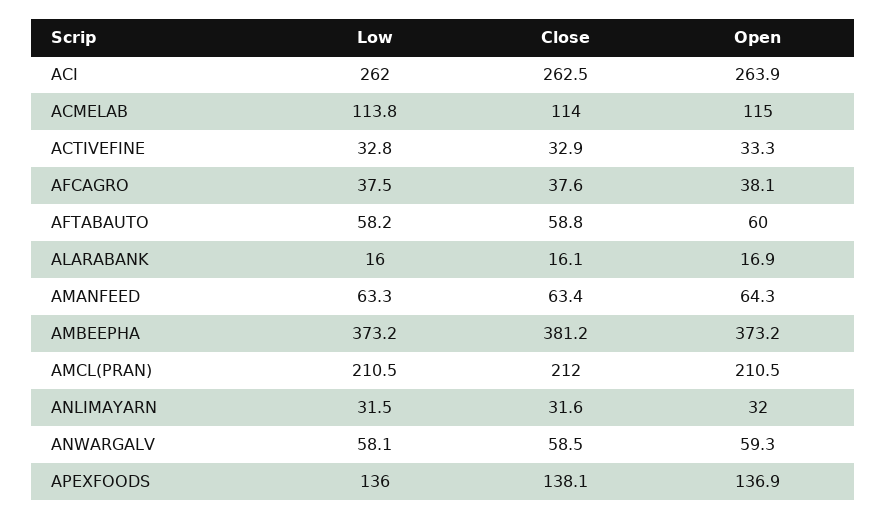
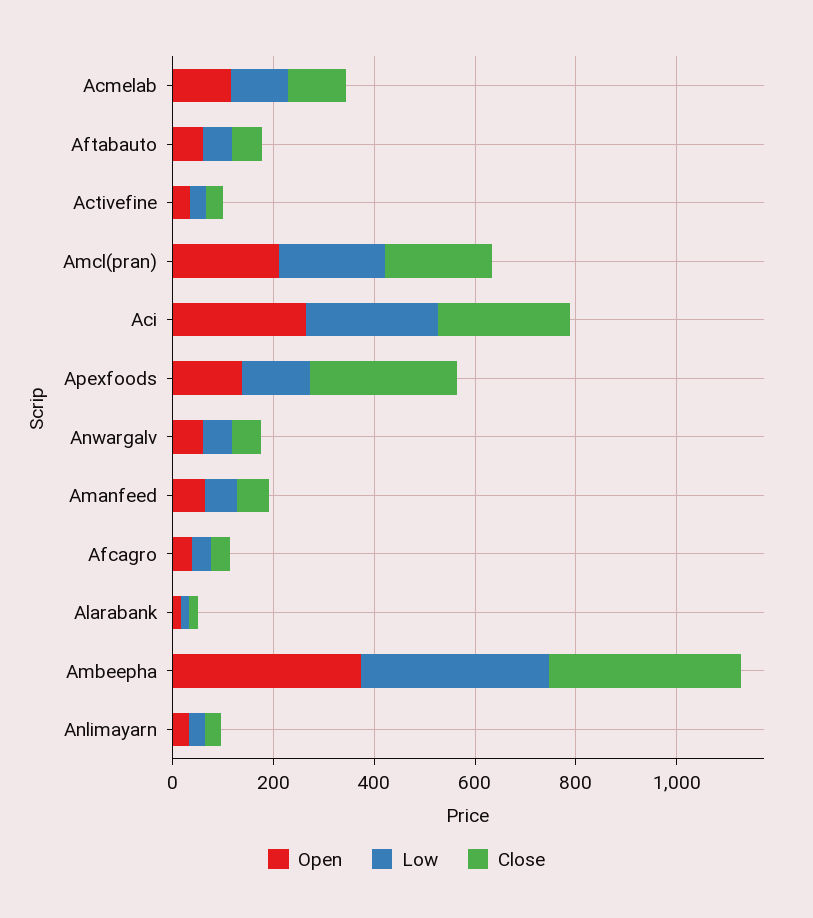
  {
    "Low": {
      "ACI": 262,
      "ACMELAB": 113.8,
      "ACTIVEFINE": 32.8,
      "AFCAGRO": 37.5,
      "AFTABAUTO": 58.2,
      "ALARABANK": 16,
      "AMANFEED": 63.3,
      "AMBEEPHA": 373.2,
      "AMCL(PRAN)": 210.5,
      "ANLIMAYARN": 31.5,
      "ANWARGALV": 58.1,
      "APEXFOODS": 136
    },
    "Close": {
      "ACI": 262.5,
      "ACMELAB": 114,
      "ACTIVEFINE": 32.9,
      "AFCAGRO": 37.6,
      "AFTABAUTO": 58.8,
      "ALARABANK": 16.1,
      "AMANFEED": 63.4,
      "AMBEEPHA": 381.2,
      "AMCL(PRAN)": 212,
      "ANLIMAYARN": 31.6,
      "ANWARGALV": 58.5,
-     "APEXFOODS": 138.1
+     "APEXFOODS": 300
    },
    "Open": {
      "ACI": 263.9,
      "ACMELAB": 115,
      "ACTIVEFINE": 33.3,
      "AFCAGRO": 38.1,
      "AFTABAUTO": 60,
      "ALARABANK": 16.9,
      "AMANFEED": 64.3,
      "AMBEEPHA": 373.2,
      "AMCL(PRAN)": 210.5,
      "ANLIMAYARN": 32,
      "ANWARGALV": 59.3,
      "APEXFOODS": 136.9
    }
  }

